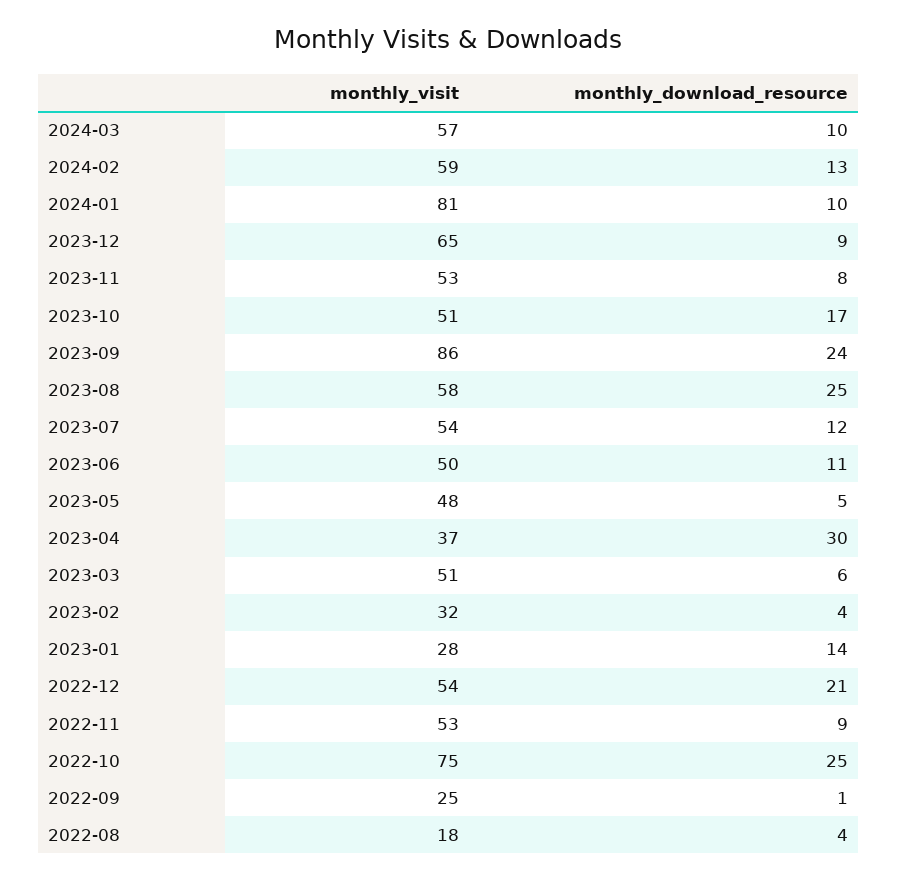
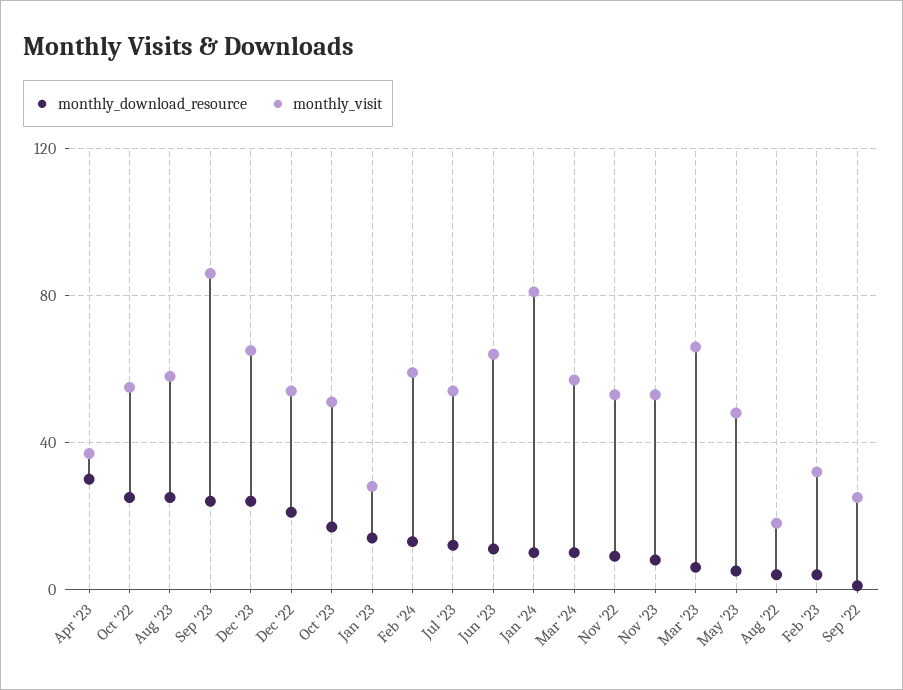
  {
    "monthly_visit": {
      "2024-03": 57,
      "2024-02": 59,
      "2024-01": 81,
      "2023-12": 65,
      "2023-11": 53,
      "2023-10": 51,
      "2023-09": 86,
      "2023-08": 58,
      "2023-07": 54,
-     "2023-06": 50,
+     "2023-06": 65,
      "2023-05": 48,
      "2023-04": 37,
-     "2023-03": 51,
+     "2023-03": 65,
      "2023-02": 32,
      "2023-01": 28,
      "2022-12": 54,
      "2022-11": 53,
-     "2022-10": 75,
+     "2022-10": 55,
      "2022-09": 25,
      "2022-08": 18
    },
    "monthly_download_resource": {
      "2024-03": 10,
      "2024-02": 13,
      "2024-01": 10,
-     "2023-12": 9,
+     "2023-12": 25,
      "2023-11": 8,
      "2023-10": 17,
      "2023-09": 24,
      "2023-08": 25,
      "2023-07": 12,
      "2023-06": 11,
      "2023-05": 5,
      "2023-04": 30,
      "2023-03": 6,
      "2023-02": 4,
      "2023-01": 14,
      "2022-12": 21,
      "2022-11": 9,
      "2022-10": 25,
      "2022-09": 1,
      "2022-08": 4
    }
  }

